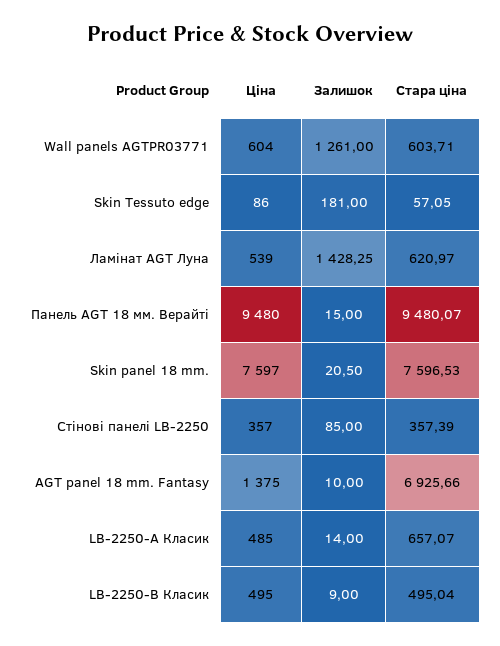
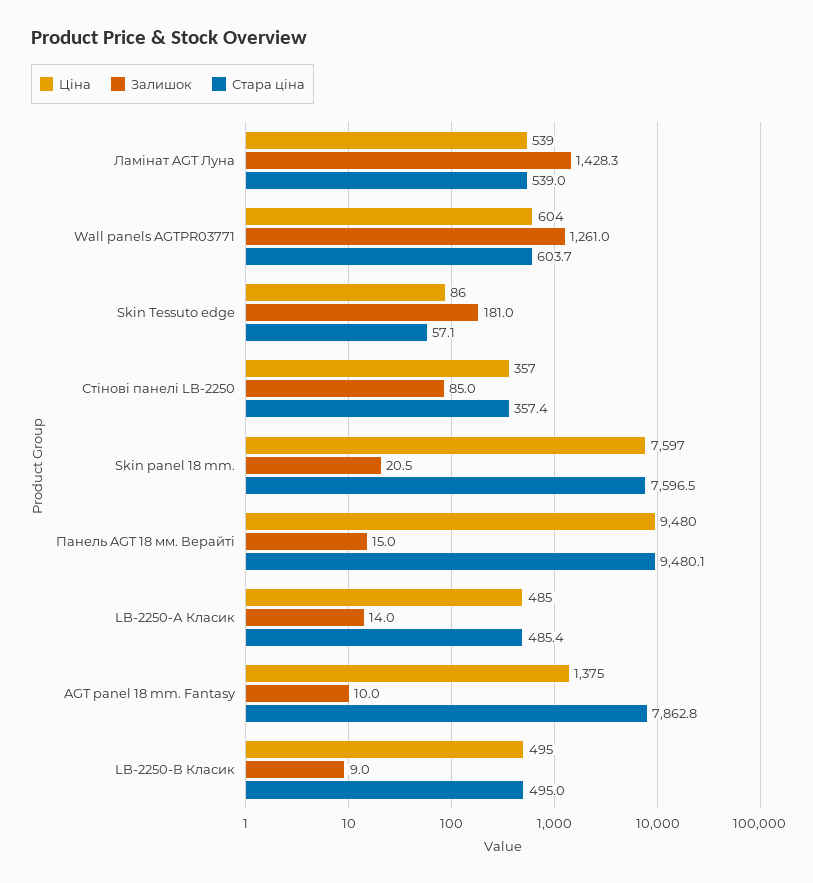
  {
    "Ціна": {
      "Wall panels AGTPR03771": 604,
      "Skin Tessuto edge": 86,
      "Ламінат AGT Луна": 539,
      "Панель AGT 18 мм. Верайті": 9480,
      "Skin panel 18 mm.": 7597,
      "Стінові панелі LB-2250": 357,
      "AGT panel 18 mm. Fantasy": 1375,
      "LB-2250-А Класик": 485,
      "LB-2250-В Класик": 495
    },
    "Залишок": {
      "Wall panels AGTPR03771": 1261,
      "Skin Tessuto edge": 181,
      "Ламінат AGT Луна": 1428.25,
      "Панель AGT 18 мм. Верайті": 15,
      "Skin panel 18 mm.": 20.5,
      "Стінові панелі LB-2250": 85,
      "AGT panel 18 mm. Fantasy": 10,
      "LB-2250-А Класик": 14,
      "LB-2250-В Класик": 9
    },
    "Стара ціна": {
      "Wall panels AGTPR03771": 603.71,
      "Skin Tessuto edge": 57.05,
-     "Ламінат AGT Луна": 620.97,
+     "Ламінат AGT Луна": 539,
      "Панель AGT 18 мм. Верайті": 9480.07,
      "Skin panel 18 mm.": 7596.53,
      "Стінові панелі LB-2250": 357.39,
-     "AGT panel 18 mm. Fantasy": 6925.66,
+     "AGT panel 18 mm. Fantasy": 7862.8,
-     "LB-2250-А Класик": 657.07,
+     "LB-2250-А Класик": 485.4,
      "LB-2250-В Класик": 495.04
    }
  }

